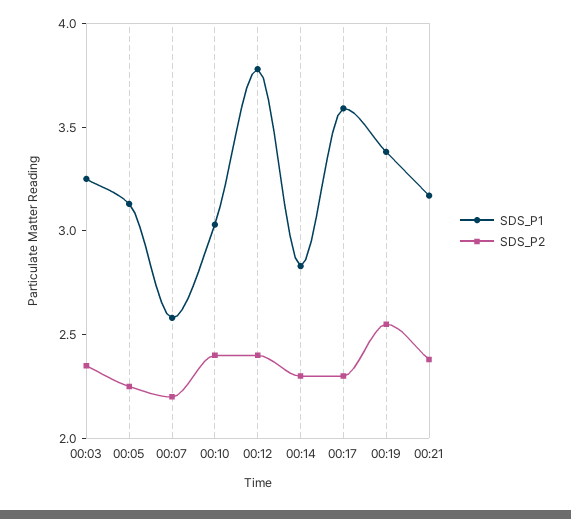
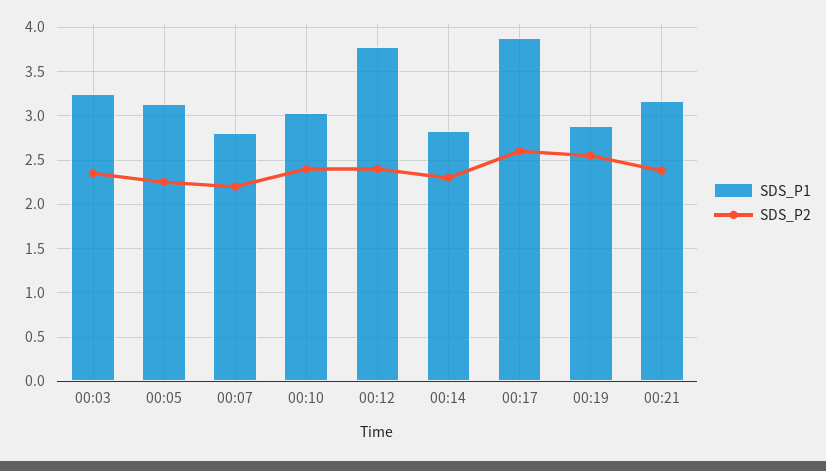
  {
    "SDS_P1": {
      "00:03": 3.3,
      "00:05": 3.1,
-     "00:07": 2.6,
+     "00:07": 2.8,
      "00:10": 3,
      "00:12": 3.8,
      "00:14": 2.8,
-     "00:17": 3.6,
+     "00:17": 3.9,
-     "00:19": 3.4,
+     "00:19": 2.9,
      "00:21": 3.2
    },
    "SDS_P2": {
      "00:03": 2.4,
      "00:05": 2.3,
      "00:07": 2.2,
      "00:10": 2.4,
      "00:12": 2.4,
      "00:14": 2.3,
-     "00:17": 2.3,
+     "00:17": 2.6,
      "00:19": 2.6,
      "00:21": 2.4
    }
  }

